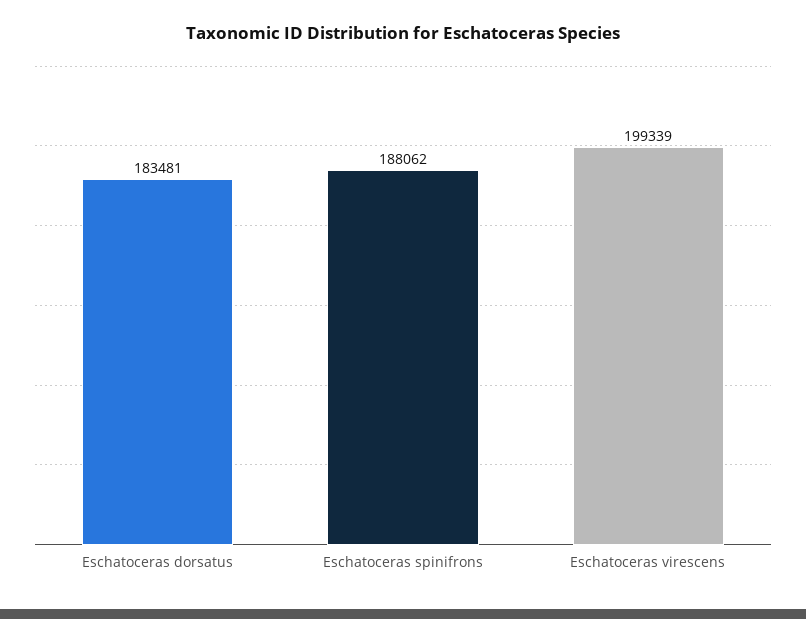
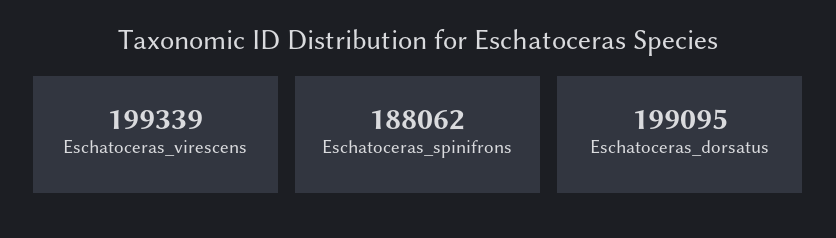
  {
-   "Eschatoceras dorsatus": 183481,
+   "Eschatoceras dorsatus": 199095,
    "Eschatoceras spinifrons": 188062,
    "Eschatoceras virescens": 199339
  }

